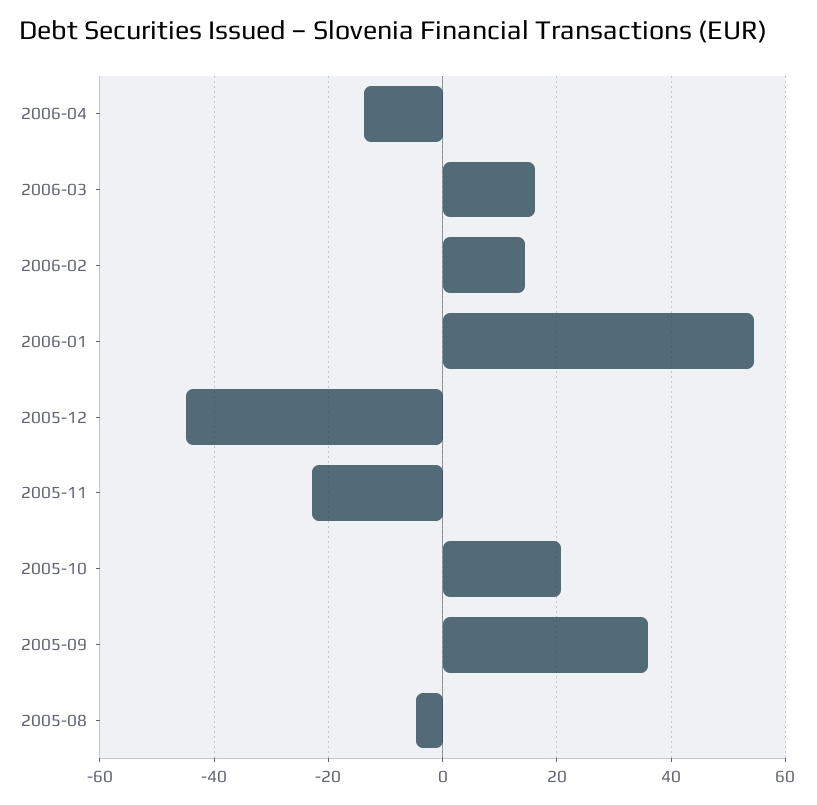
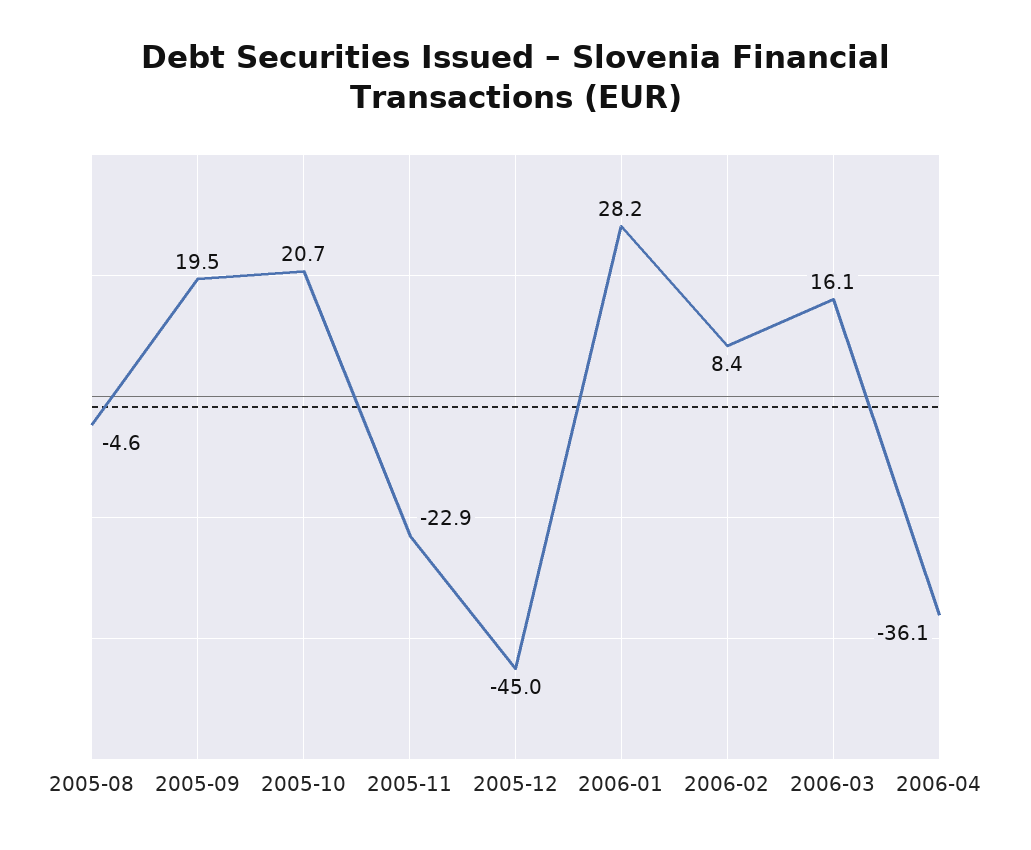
  {
-   "2006-04": -14,
+   "2006-04": -36.1,
    "2006-03": 16.1,
-   "2006-02": 14,
+   "2006-02": 8.4,
-   "2006-01": 54,
+   "2006-01": 28.2,
    "2005-12": -45,
    "2005-11": -22.9,
    "2005-10": 20.7,
-   "2005-09": 36,
+   "2005-09": 19.5,
    "2005-08": -4.6
  }

